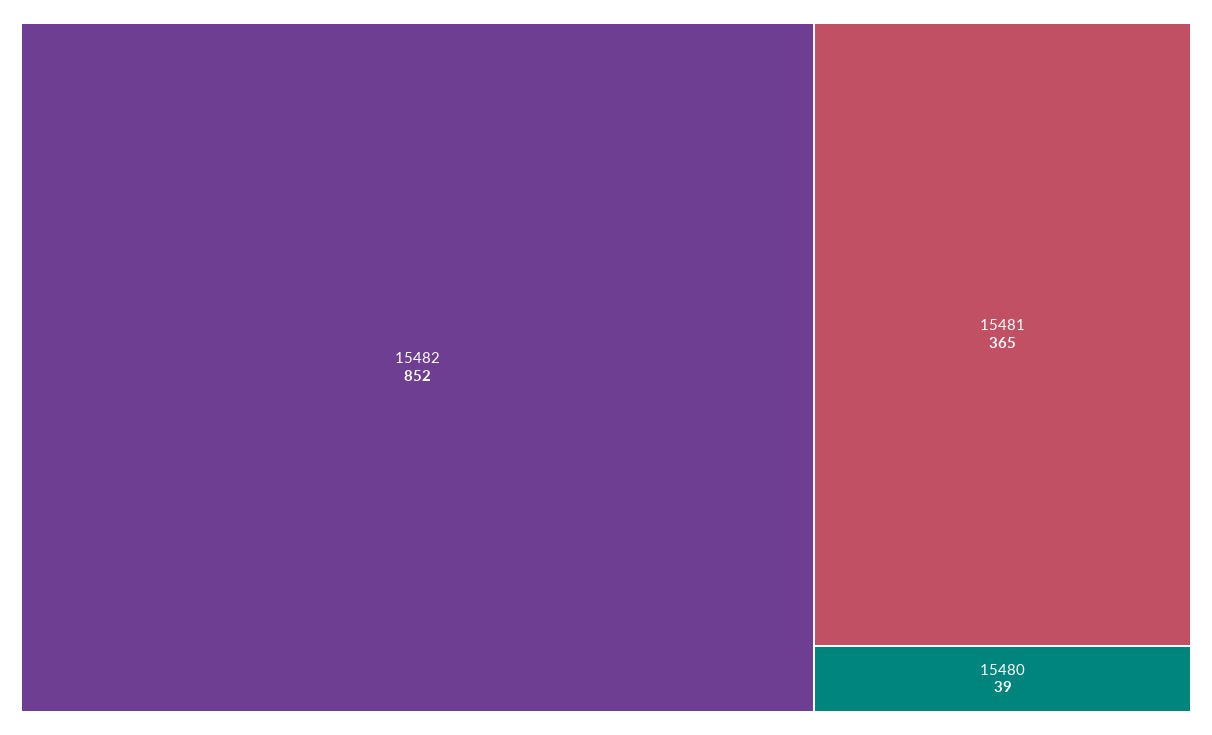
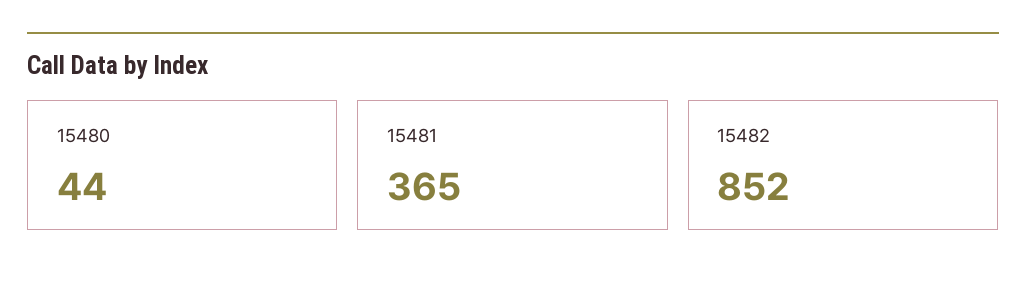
  {
    "15482": 852,
    "15481": 365,
-   "15480": 39
+   "15480": 44
  }

